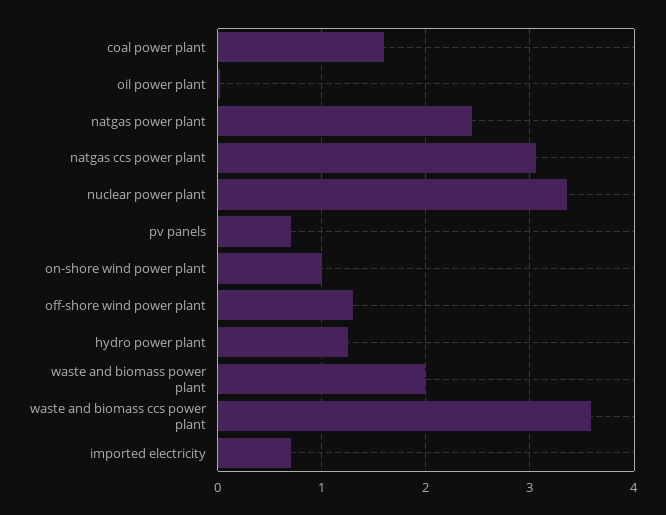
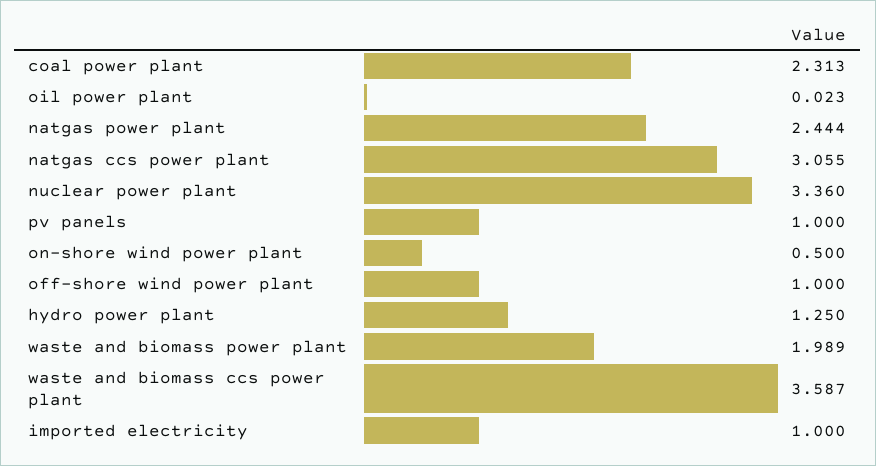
  {
-   "coal power plant": 1.6,
+   "coal power plant": 2.313,
    "oil power plant": 0.023,
    "natgas power plant": 2.444,
    "natgas ccs power plant": 3.055,
    "nuclear power plant": 3.36,
-   "pv panels": 0.7,
+   "pv panels": 1,
-   "on-shore wind power plant": 1,
+   "on-shore wind power plant": 0.5,
-   "off-shore wind power plant": 1.3,
+   "off-shore wind power plant": 1,
    "hydro power plant": 1.25,
    "waste and biomass power plant": 1.989,
    "waste and biomass ccs power plant": 3.587,
-   "imported electricity": 0.7
+   "imported electricity": 1
  }

